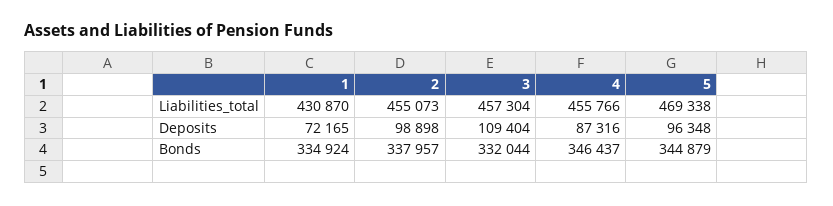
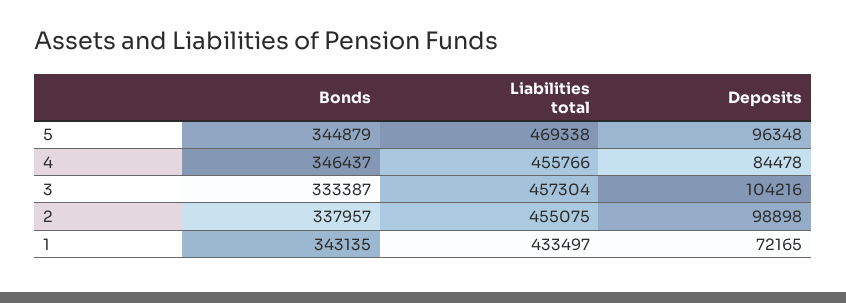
  {
    "1": {
-     "Liabilities_total": 430870,
+     "Liabilities_total": 433497,
      "Deposits": 72165,
-     "Bonds": 334924
+     "Bonds": 343135
    },
    "2": {
-     "Liabilities_total": 455073,
+     "Liabilities_total": 455075,
      "Deposits": 98898,
      "Bonds": 337957
    },
    "3": {
      "Liabilities_total": 457304,
-     "Deposits": 109404,
+     "Deposits": 104216,
-     "Bonds": 332044
+     "Bonds": 333387
    },
    "4": {
      "Liabilities_total": 455766,
-     "Deposits": 87316,
+     "Deposits": 84478,
      "Bonds": 346437
    },
    "5": {
      "Liabilities_total": 469338,
      "Deposits": 96348,
      "Bonds": 344879
    }
  }

